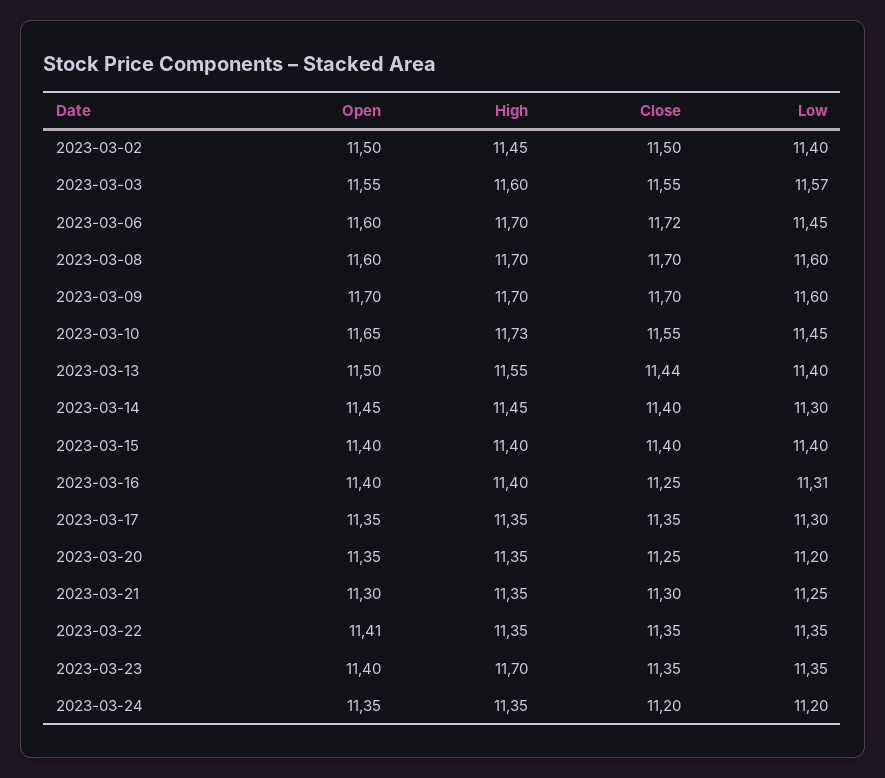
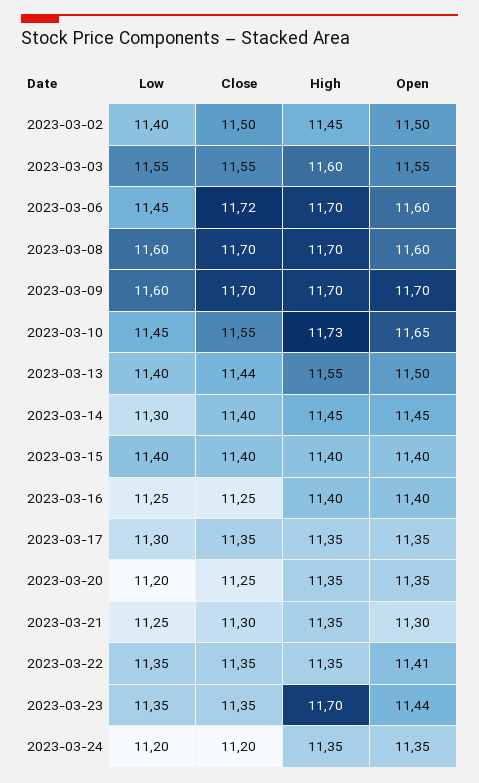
  {
    "Open": {
      "2023-03-02": 11.5,
      "2023-03-03": 11.55,
      "2023-03-06": 11.6,
      "2023-03-08": 11.6,
      "2023-03-09": 11.7,
      "2023-03-10": 11.65,
      "2023-03-13": 11.5,
      "2023-03-14": 11.45,
      "2023-03-15": 11.4,
      "2023-03-16": 11.4,
      "2023-03-17": 11.35,
      "2023-03-20": 11.35,
      "2023-03-21": 11.3,
      "2023-03-22": 11.41,
-     "2023-03-23": 11.4,
+     "2023-03-23": 11.44,
      "2023-03-24": 11.35
    },
    "High": {
      "2023-03-02": 11.45,
      "2023-03-03": 11.6,
      "2023-03-06": 11.7,
      "2023-03-08": 11.7,
      "2023-03-09": 11.7,
      "2023-03-10": 11.73,
      "2023-03-13": 11.55,
      "2023-03-14": 11.45,
      "2023-03-15": 11.4,
      "2023-03-16": 11.4,
      "2023-03-17": 11.35,
      "2023-03-20": 11.35,
      "2023-03-21": 11.35,
      "2023-03-22": 11.35,
      "2023-03-23": 11.7,
      "2023-03-24": 11.35
    },
    "Close": {
      "2023-03-02": 11.5,
      "2023-03-03": 11.55,
      "2023-03-06": 11.72,
      "2023-03-08": 11.7,
      "2023-03-09": 11.7,
      "2023-03-10": 11.55,
      "2023-03-13": 11.44,
      "2023-03-14": 11.4,
      "2023-03-15": 11.4,
      "2023-03-16": 11.25,
      "2023-03-17": 11.35,
      "2023-03-20": 11.25,
      "2023-03-21": 11.3,
      "2023-03-22": 11.35,
      "2023-03-23": 11.35,
      "2023-03-24": 11.2
    },
    "Low": {
      "2023-03-02": 11.4,
-     "2023-03-03": 11.57,
+     "2023-03-03": 11.55,
      "2023-03-06": 11.45,
      "2023-03-08": 11.6,
      "2023-03-09": 11.6,
      "2023-03-10": 11.45,
      "2023-03-13": 11.4,
      "2023-03-14": 11.3,
      "2023-03-15": 11.4,
-     "2023-03-16": 11.31,
+     "2023-03-16": 11.25,
      "2023-03-17": 11.3,
      "2023-03-20": 11.2,
      "2023-03-21": 11.25,
      "2023-03-22": 11.35,
      "2023-03-23": 11.35,
      "2023-03-24": 11.2
    }
  }

